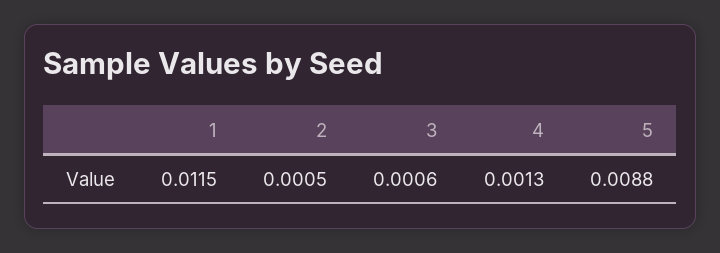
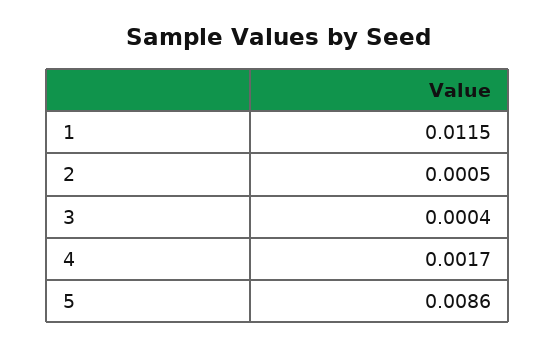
  {
    "1": 0.0115,
    "2": 0.0005,
-   "3": 0.0006,
+   "3": 0.0004,
-   "4": 0.0013,
+   "4": 0.0017,
-   "5": 0.0088
+   "5": 0.0086
  }

